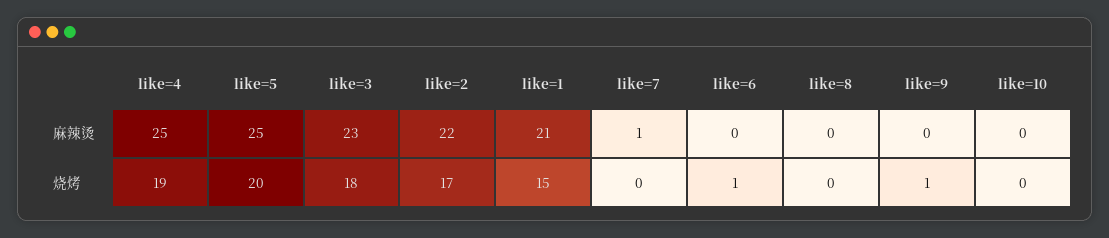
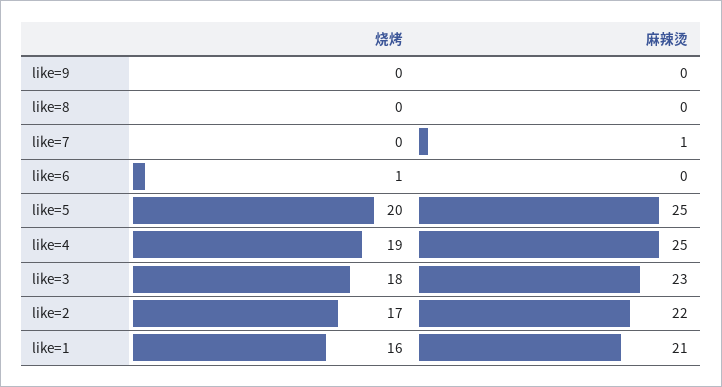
  {
    "like=4": {
      "麻辣烫": 25,
      "烧烤": 19
    },
    "like=5": {
      "麻辣烫": 25,
      "烧烤": 20
    },
    "like=3": {
      "麻辣烫": 23,
      "烧烤": 18
    },
    "like=2": {
      "麻辣烫": 22,
      "烧烤": 17
    },
    "like=1": {
      "麻辣烫": 21,
-     "烧烤": 15
+     "烧烤": 16
    },
    "like=7": {
      "麻辣烫": 1,
      "烧烤": 0
    },
    "like=6": {
      "麻辣烫": 0,
      "烧烤": 1
    },
    "like=8": {
      "麻辣烫": 0,
      "烧烤": 0
    },
    "like=9": {
      "麻辣烫": 0,
-     "烧烤": 1
+     "烧烤": 0
-   },
+   }
-   "like=10": {
-     "麻辣烫": 0,
-     "烧烤": 0
-   }
  }

